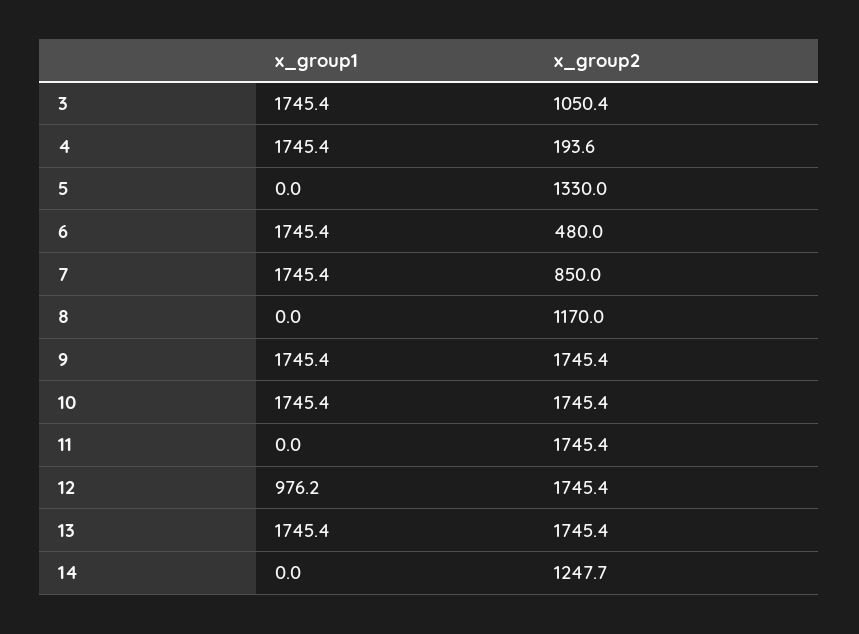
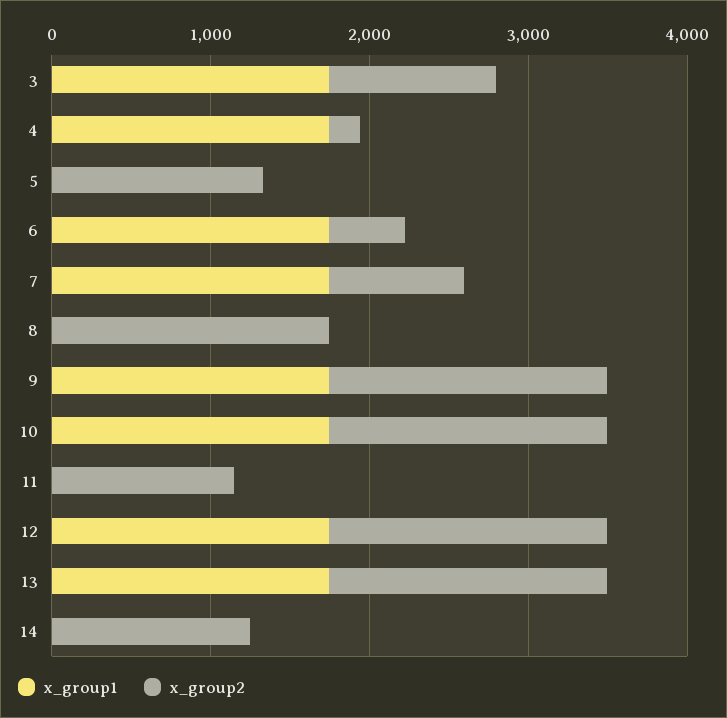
  {
    "x_group1": {
      "3": 1745.4,
      "4": 1745.4,
      "5": 0,
      "6": 1745.4,
      "7": 1745.4,
      "8": 0,
      "9": 1745.4,
      "10": 1745.4,
      "11": 0,
-     "12": 976.2,
+     "12": 1800,
      "13": 1745.4,
      "14": 0
    },
    "x_group2": {
      "3": 1050.4,
      "4": 193.6,
      "5": 1330,
      "6": 480,
      "7": 850,
-     "8": 1170,
+     "8": 1800,
      "9": 1745.4,
      "10": 1745.4,
-     "11": 1745.4,
+     "11": 1200,
      "12": 1745.4,
      "13": 1745.4,
      "14": 1247.7
    }
  }

